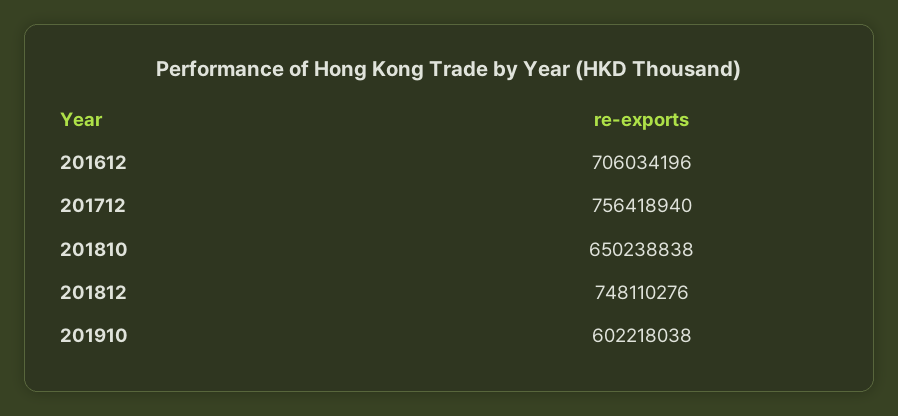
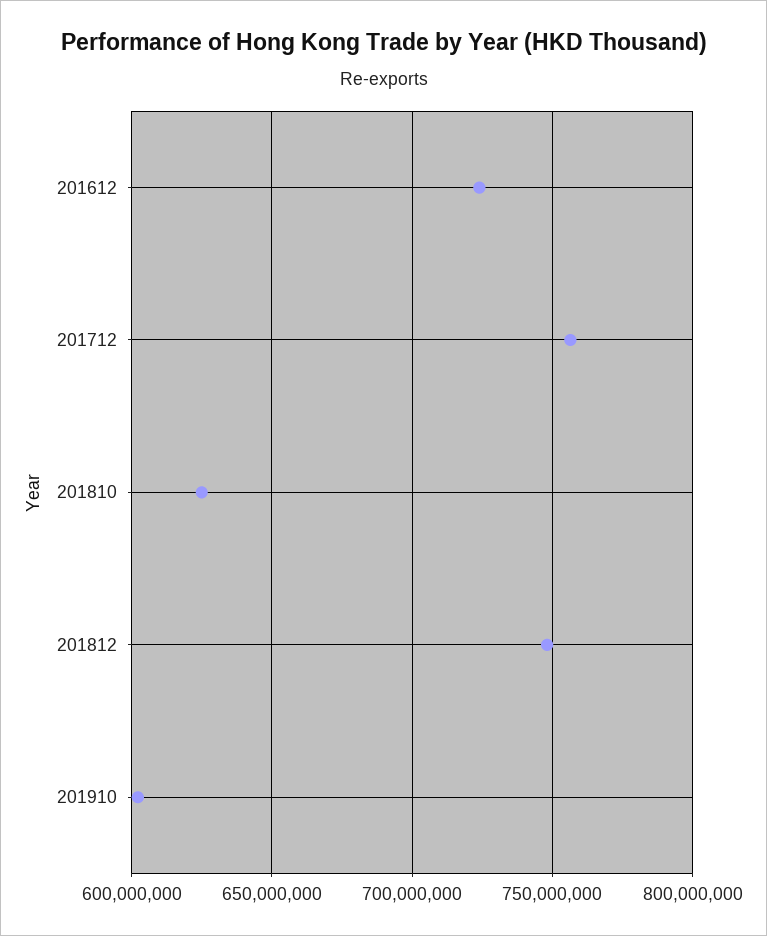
  {
-   "201612": 706034196,
+   "201612": 725000000,
    "201712": 756418940,
-   "201810": 650238838,
+   "201810": 625000000,
    "201812": 748110276,
    "201910": 602218038
  }

